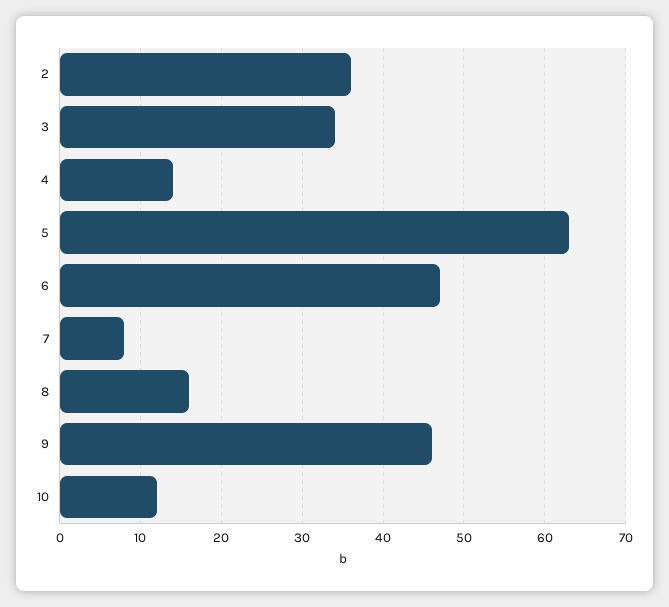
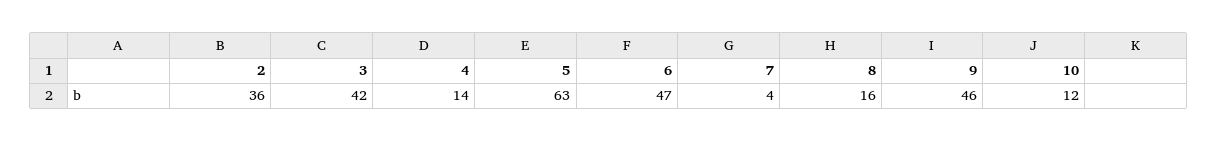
  {
    "2": 36,
-   "3": 34,
+   "3": 42,
    "4": 14,
    "5": 63,
    "6": 47,
-   "7": 8,
+   "7": 4,
    "8": 16,
    "9": 46,
    "10": 12
  }

